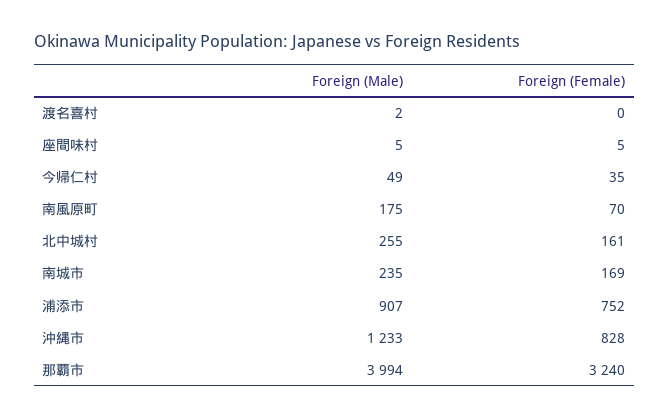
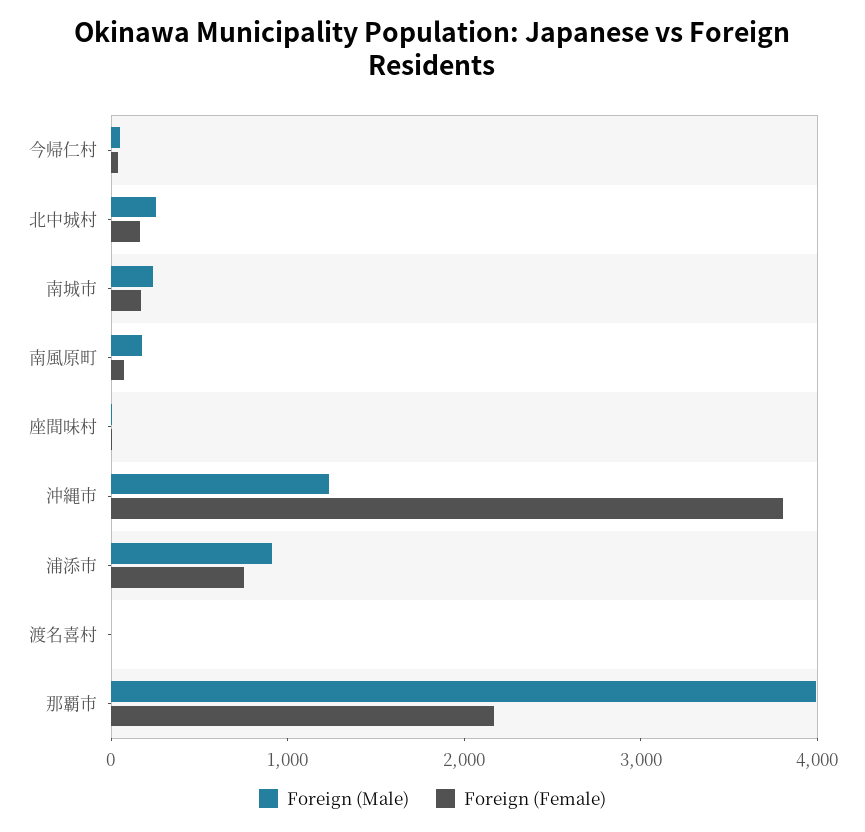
  {
    "Foreign (Male)": {
      "渡名喜村": 2,
      "座間味村": 5,
      "今帰仁村": 49,
      "南風原町": 175,
      "北中城村": 255,
      "南城市": 235,
      "浦添市": 907,
      "沖縄市": 1233,
      "那覇市": 3994
    },
    "Foreign (Female)": {
      "渡名喜村": 0,
      "座間味村": 5,
      "今帰仁村": 35,
      "南風原町": 70,
      "北中城村": 161,
      "南城市": 169,
      "浦添市": 752,
-     "沖縄市": 828,
+     "沖縄市": 3800,
-     "那覇市": 3240
+     "那覇市": 2200
    }
  }

